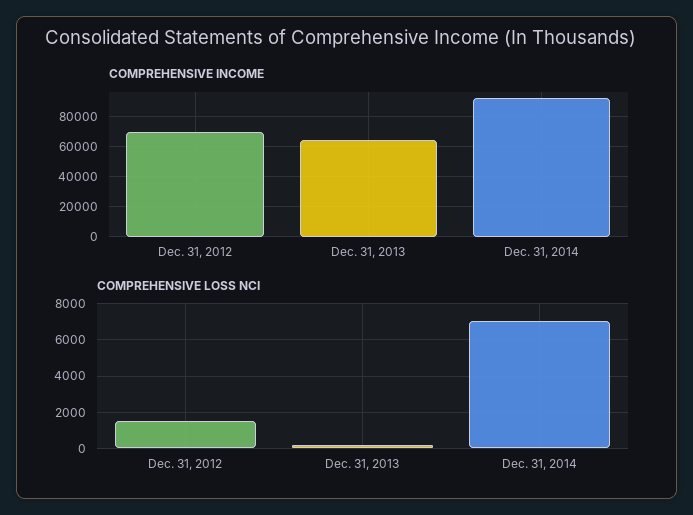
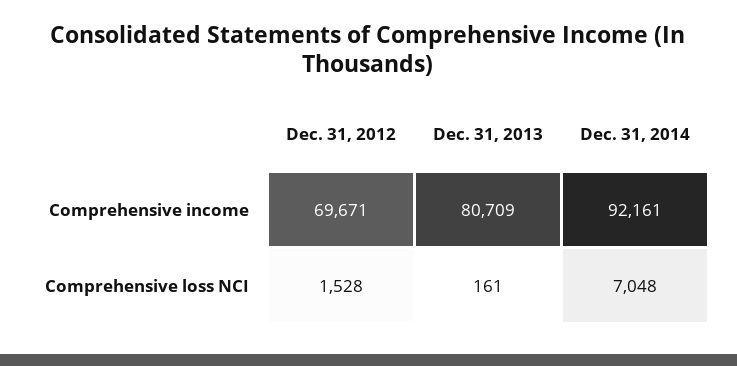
  {
    "COMPREHENSIVE INCOME": {
      "Dec. 31, 2012": 69671,
-     "Dec. 31, 2013": 65000,
+     "Dec. 31, 2013": 80709,
      "Dec. 31, 2014": 92161
    },
    "COMPREHENSIVE LOSS NCI": {
      "Dec. 31, 2012": 1528,
      "Dec. 31, 2013": 161,
      "Dec. 31, 2014": 7048
    }
  }

